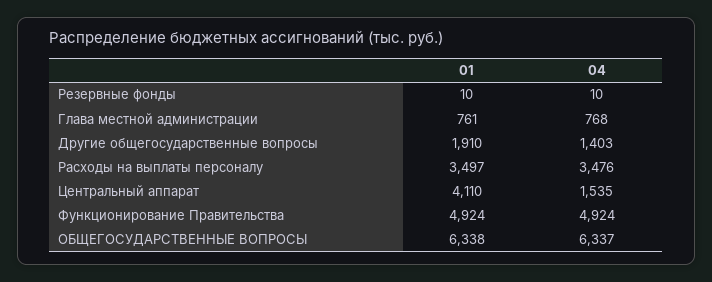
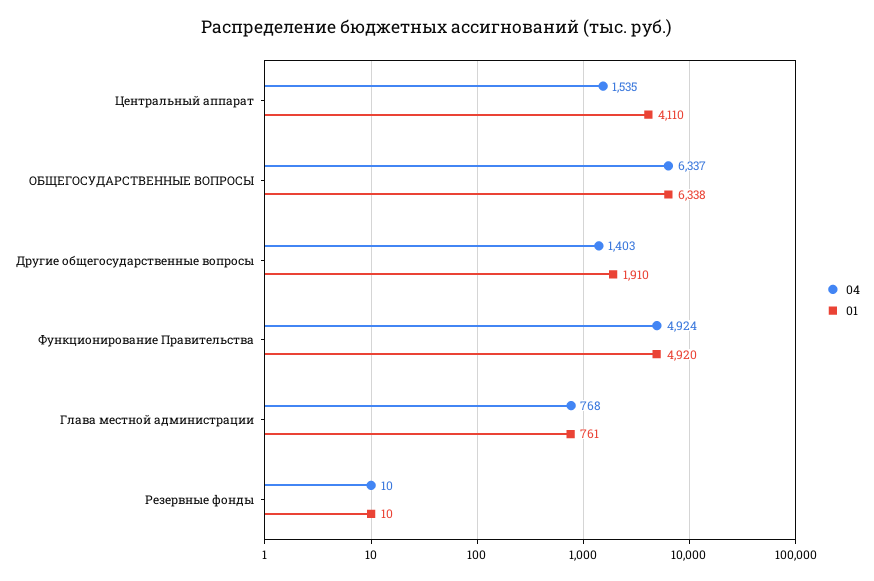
  {
    "01": {
      "Резервные фонды": 10,
      "Глава местной администрации": 761,
      "Другие общегосударственные вопросы": 1910,
-     "Расходы на выплаты персоналу": 3497,
      "Центральный аппарат": 4110,
-     "Функционирование Правительства": 4924,
+     "Функционирование Правительства": 4920,
      "ОБЩЕГОСУДАРСТВЕННЫЕ ВОПРОСЫ": 6338
    },
    "04": {
      "Резервные фонды": 10,
      "Глава местной администрации": 768,
      "Другие общегосударственные вопросы": 1403,
-     "Расходы на выплаты персоналу": 3476,
      "Центральный аппарат": 1535,
      "Функционирование Правительства": 4924,
      "ОБЩЕГОСУДАРСТВЕННЫЕ ВОПРОСЫ": 6337
    }
  }

